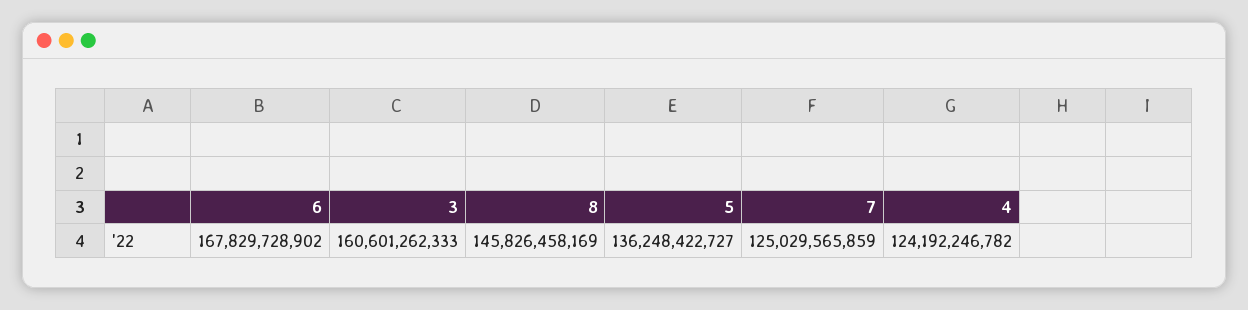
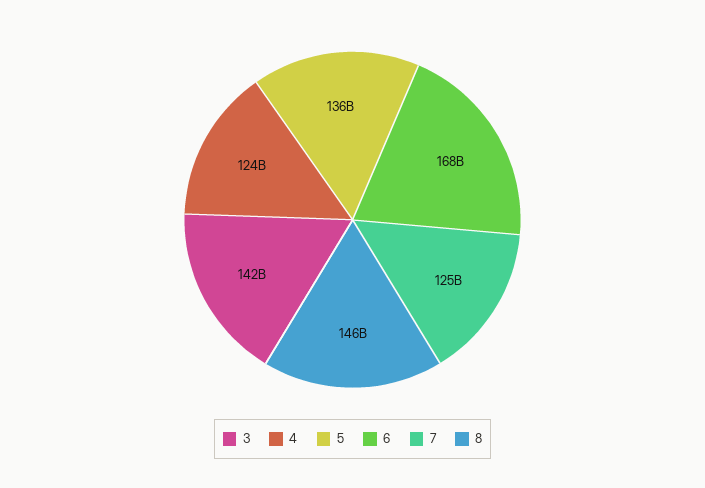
  {
    "6": 167829728902,
-   "3": 160601262333,
+   "3": 142000000000,
    "8": 145826458169,
    "5": 136248422727,
    "7": 125029565859,
    "4": 124192246782
  }

